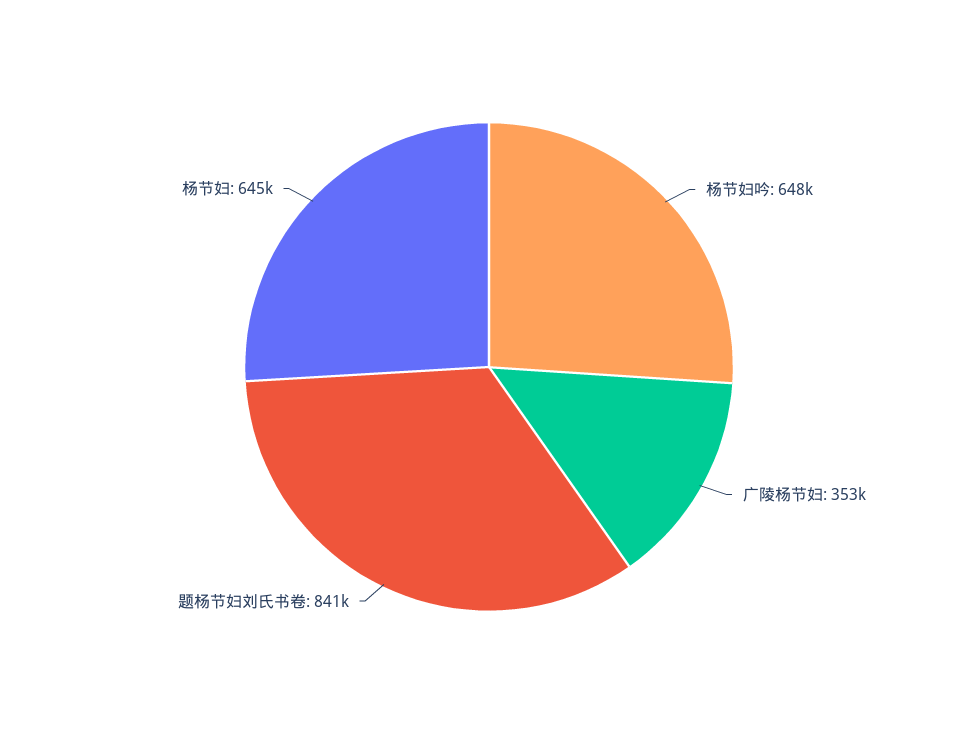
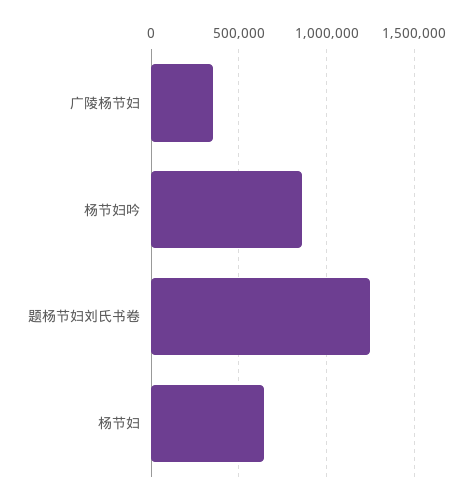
  {
-   "杨节妇吟": 648000,
+   "杨节妇吟": 850000,
    "广陵杨节妇": 353000,
-   "题杨节妇刘氏书卷": 841000,
+   "题杨节妇刘氏书卷": 1250000,
    "杨节妇": 645000
  }

